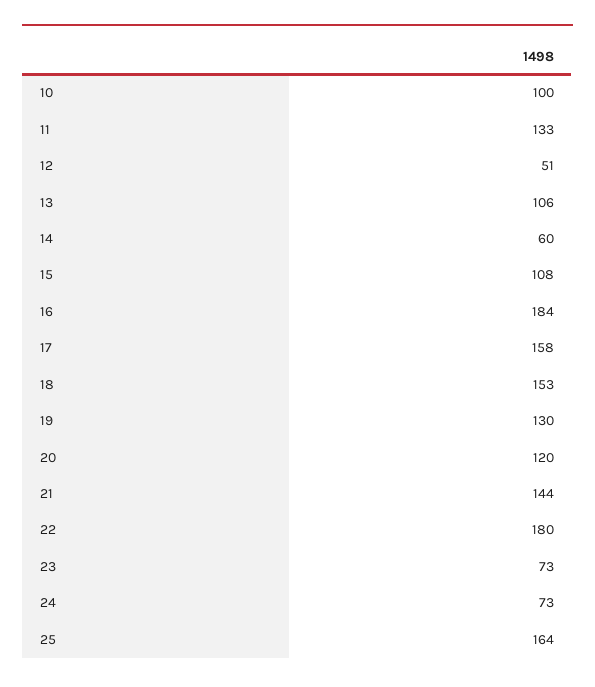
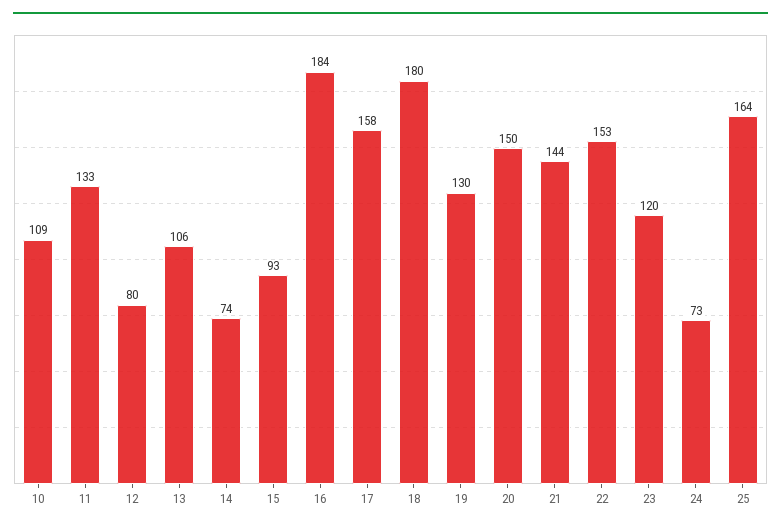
  {
-   "10": 100,
+   "10": 109,
    "11": 133,
-   "12": 51,
+   "12": 80,
    "13": 106,
-   "14": 60,
+   "14": 74,
-   "15": 108,
+   "15": 93,
    "16": 184,
    "17": 158,
-   "18": 153,
+   "18": 180,
    "19": 130,
-   "20": 120,
+   "20": 150,
    "21": 144,
-   "22": 180,
+   "22": 153,
-   "23": 73,
+   "23": 120,
    "24": 73,
    "25": 164
  }

